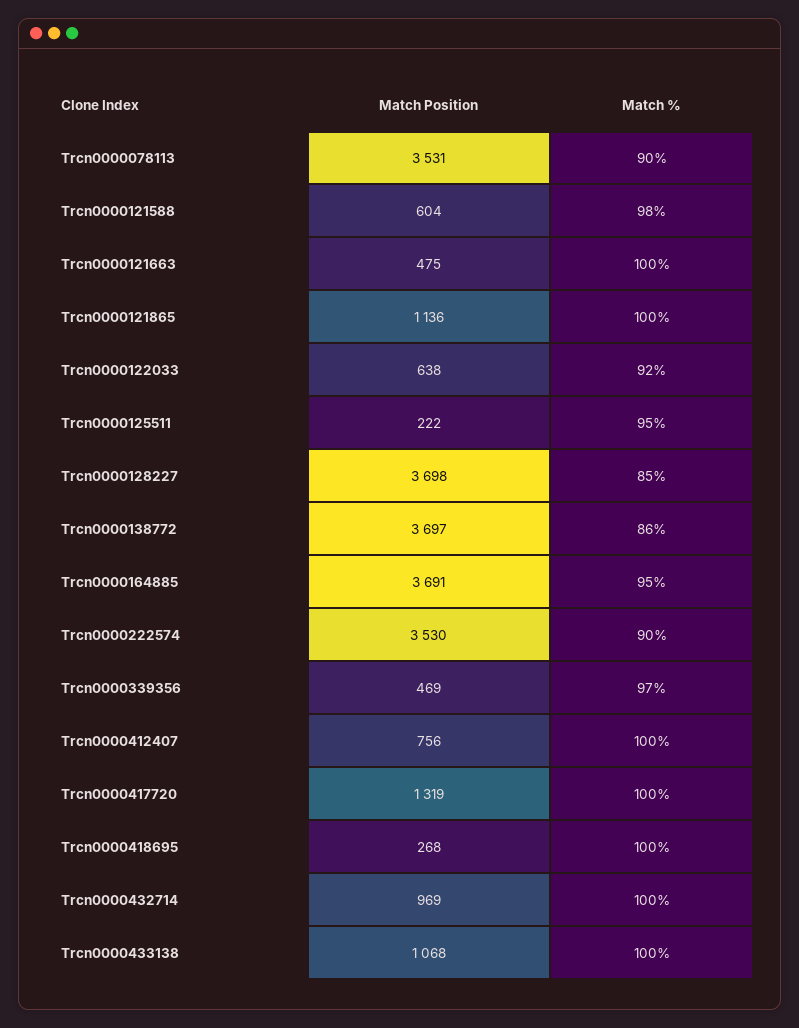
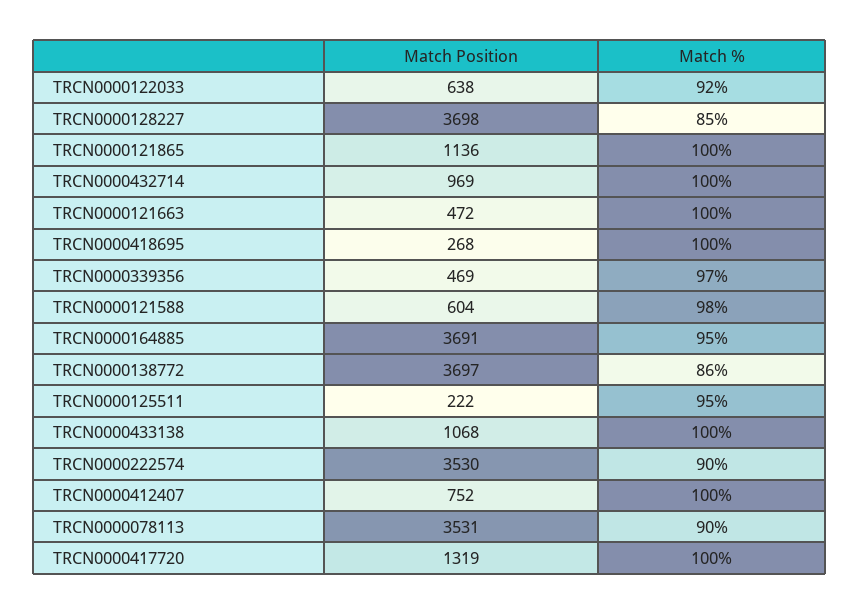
  {
    "Match Position": {
      "Trcn0000078113": 3531,
      "Trcn0000121588": 604,
-     "Trcn0000121663": 475,
+     "Trcn0000121663": 472,
      "Trcn0000121865": 1136,
      "Trcn0000122033": 638,
      "Trcn0000125511": 222,
      "Trcn0000128227": 3698,
      "Trcn0000138772": 3697,
      "Trcn0000164885": 3691,
      "Trcn0000222574": 3530,
      "Trcn0000339356": 469,
-     "Trcn0000412407": 756,
+     "Trcn0000412407": 752,
      "Trcn0000417720": 1319,
      "Trcn0000418695": 268,
      "Trcn0000432714": 969,
      "Trcn0000433138": 1068
    },
    "Match %": {
      "Trcn0000078113": 90,
      "Trcn0000121588": 98,
      "Trcn0000121663": 100,
      "Trcn0000121865": 100,
      "Trcn0000122033": 92,
      "Trcn0000125511": 95,
      "Trcn0000128227": 85,
      "Trcn0000138772": 86,
      "Trcn0000164885": 95,
      "Trcn0000222574": 90,
      "Trcn0000339356": 97,
      "Trcn0000412407": 100,
      "Trcn0000417720": 100,
      "Trcn0000418695": 100,
      "Trcn0000432714": 100,
      "Trcn0000433138": 100
    }
  }

